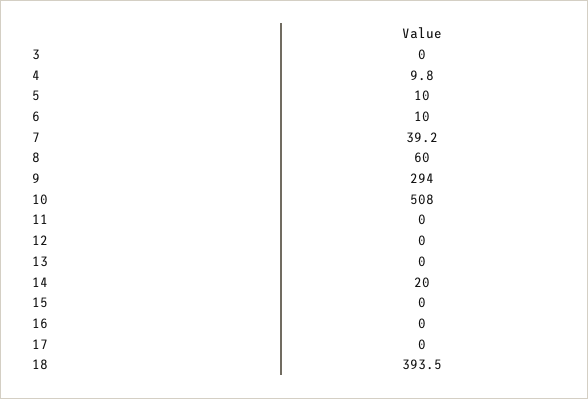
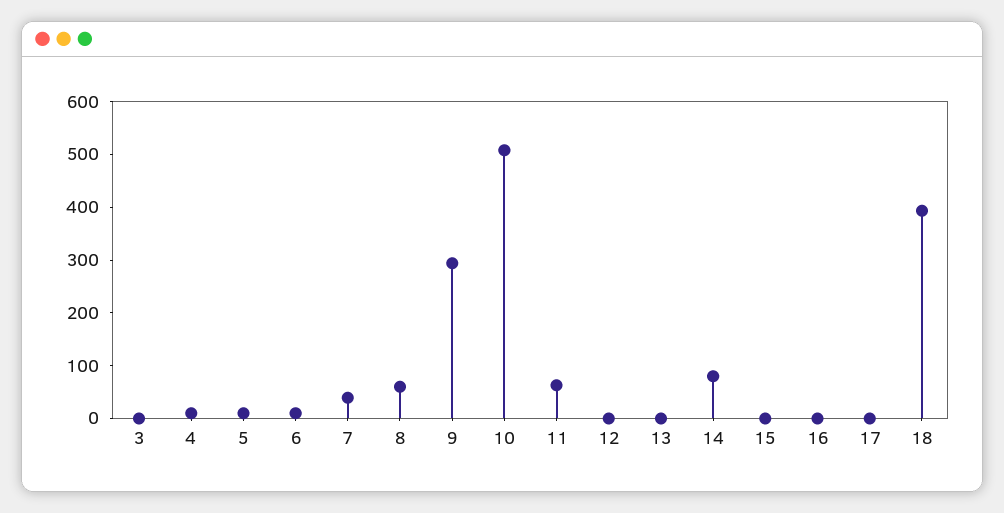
  {
    "3": 0,
    "4": 9.8,
    "5": 10,
    "6": 10,
    "7": 39.2,
    "8": 60,
    "9": 294,
    "10": 508,
-   "11": 0,
+   "11": 60,
    "12": 0,
    "13": 0,
-   "14": 20,
+   "14": 80,
    "15": 0,
    "16": 0,
    "17": 0,
    "18": 393.5
  }

